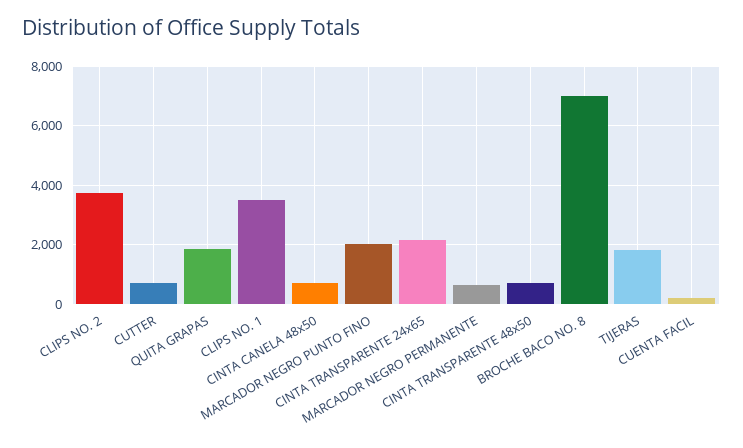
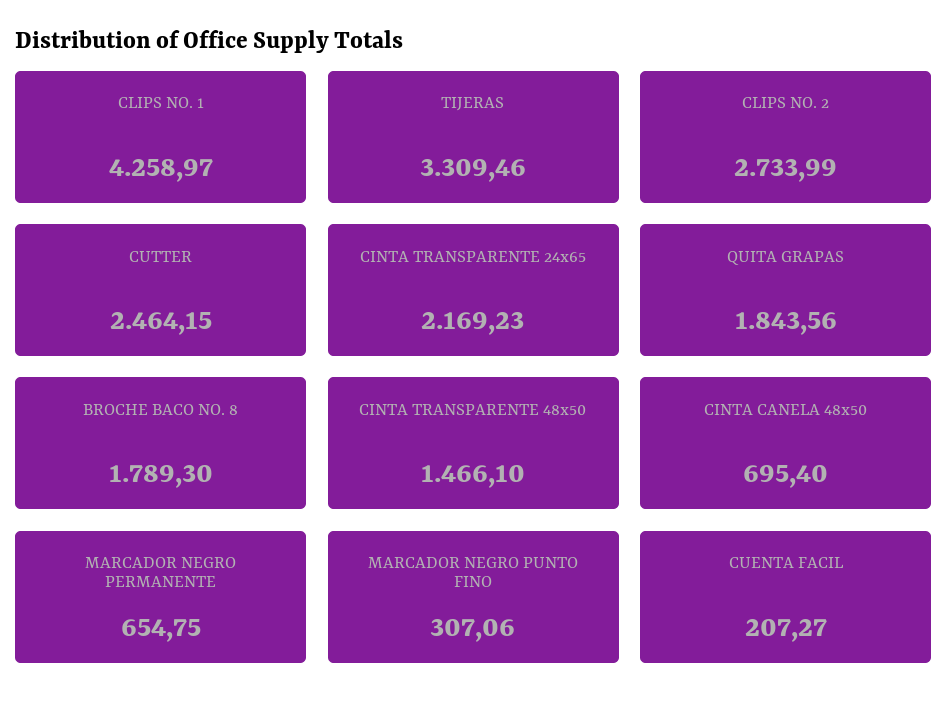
  {
-   "CLIPS NO. 2": 3750,
+   "CLIPS NO. 2": 2733.99,
-   "CUTTER": 750,
+   "CUTTER": 2464.15,
    "QUITA GRAPAS": 1843.56,
-   "CLIPS NO. 1": 3500,
+   "CLIPS NO. 1": 4258.97,
    "CINTA CANELA 48x50": 695.4,
-   "MARCADOR NEGRO PUNTO FINO": 2000,
+   "MARCADOR NEGRO PUNTO FINO": 307.06,
    "CINTA TRANSPARENTE 24x65": 2169.23,
    "MARCADOR NEGRO PERMANENTE": 654.75,
-   "CINTA TRANSPARENTE 48x50": 750,
+   "CINTA TRANSPARENTE 48x50": 1466.1,
-   "BROCHE BACO NO. 8": 7000,
+   "BROCHE BACO NO. 8": 1789.3,
-   "TIJERAS": 1750,
+   "TIJERAS": 3309.46,
    "CUENTA FACIL": 207.27
  }

